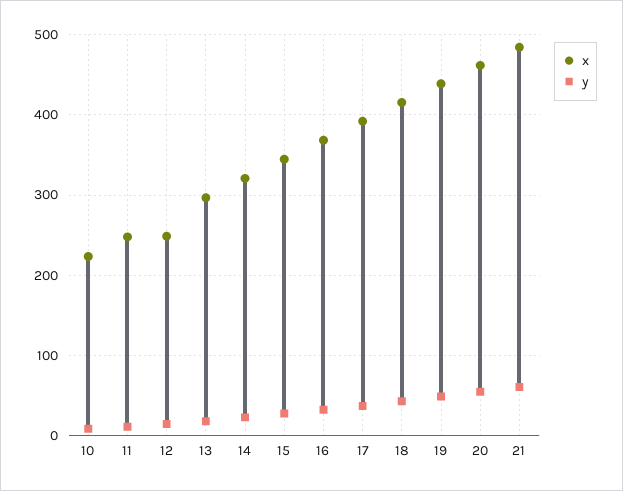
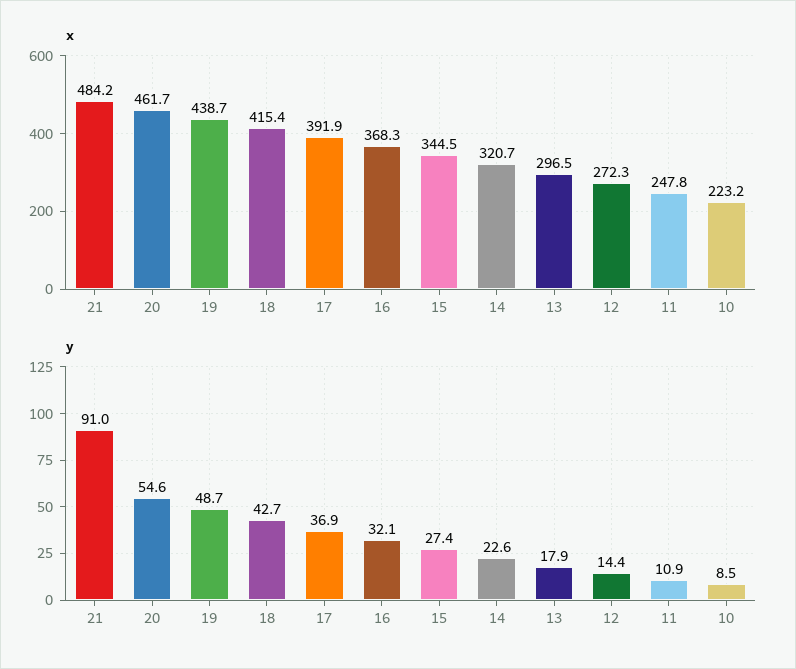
  {
    "x": {
      "10": 223.2,
      "11": 247.8,
-     "12": 250,
+     "12": 272.3,
      "13": 296.5,
      "14": 320.7,
      "15": 344.5,
      "16": 368.3,
      "17": 391.9,
      "18": 415.4,
      "19": 438.7,
      "20": 461.7,
      "21": 484.2
    },
    "y": {
      "10": 8.5,
      "11": 10.9,
      "12": 14.4,
      "13": 17.9,
      "14": 22.6,
      "15": 27.4,
      "16": 32.1,
      "17": 36.9,
      "18": 42.7,
      "19": 48.7,
      "20": 54.6,
-     "21": 60
+     "21": 91
    }
  }

